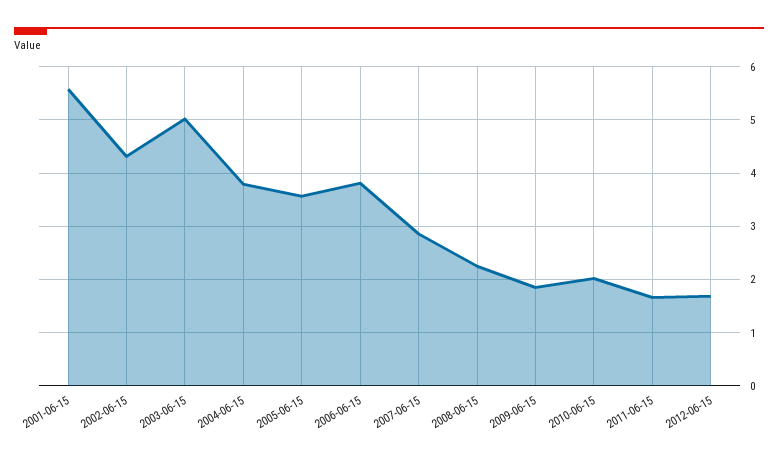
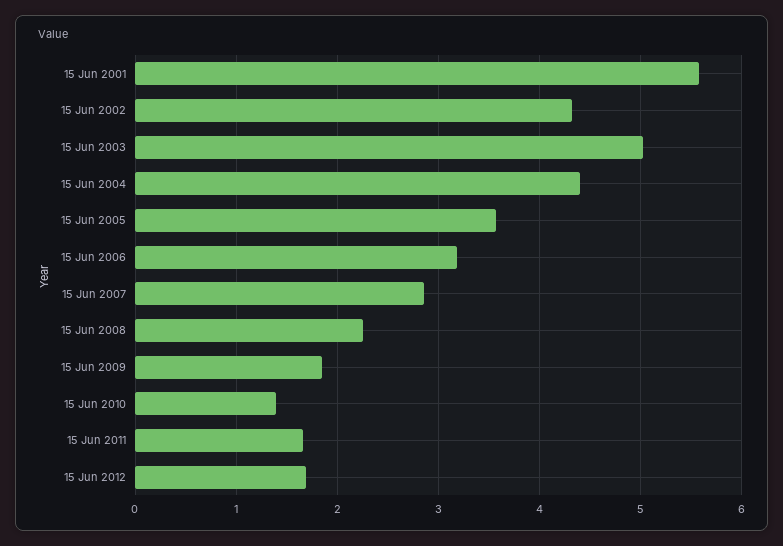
  {
    "2001-06-15": 5.6,
    "2002-06-15": 4.3,
    "2003-06-15": 5,
-   "2004-06-15": 3.8,
+   "2004-06-15": 4.4,
    "2005-06-15": 3.6,
-   "2006-06-15": 3.8,
+   "2006-06-15": 3.2,
    "2007-06-15": 2.9,
    "2008-06-15": 2.2,
    "2009-06-15": 1.8,
-   "2010-06-15": 2,
+   "2010-06-15": 1.4,
    "2011-06-15": 1.7,
    "2012-06-15": 1.7
  }

